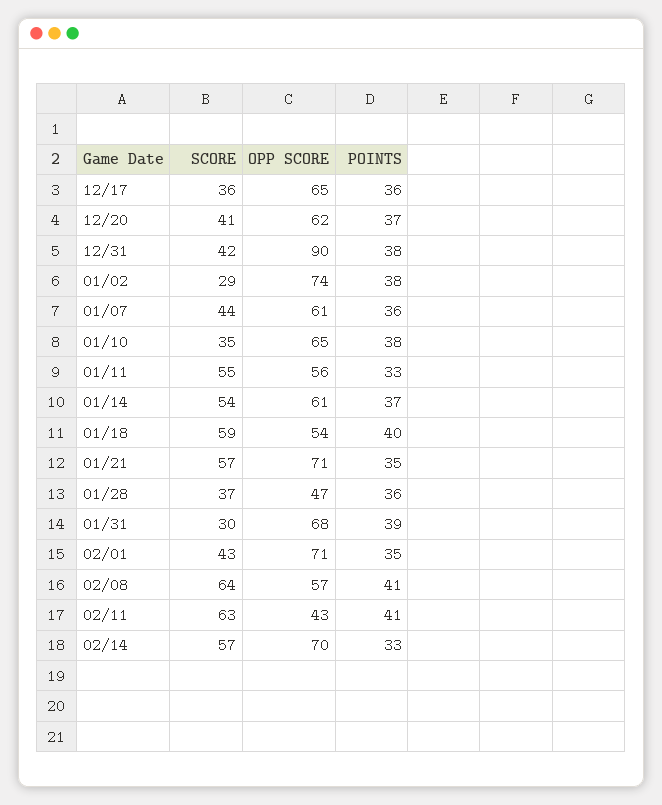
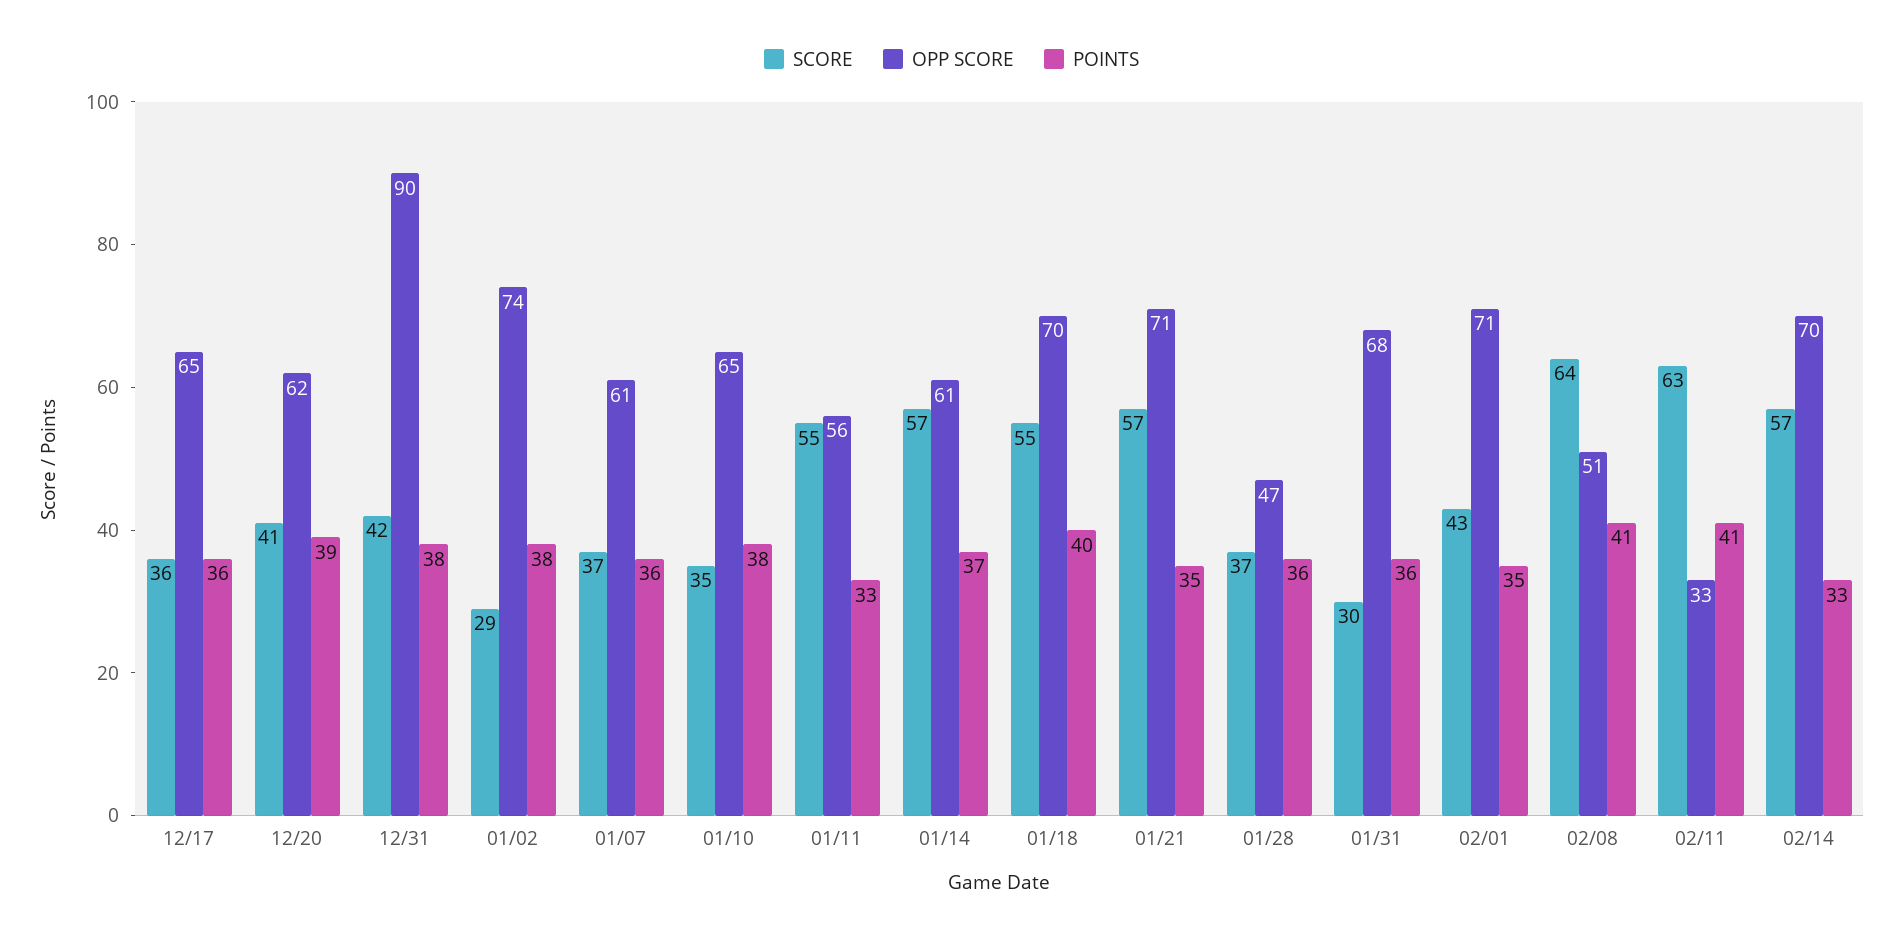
  {
    "SCORE": {
      "12/17": 36,
      "12/20": 41,
      "12/31": 42,
      "01/02": 29,
-     "01/07": 44,
+     "01/07": 37,
      "01/10": 35,
      "01/11": 55,
-     "01/14": 54,
+     "01/14": 57,
-     "01/18": 59,
+     "01/18": 55,
      "01/21": 57,
      "01/28": 37,
      "01/31": 30,
      "02/01": 43,
      "02/08": 64,
      "02/11": 63,
      "02/14": 57
    },
    "OPP SCORE": {
      "12/17": 65,
      "12/20": 62,
      "12/31": 90,
      "01/02": 74,
      "01/07": 61,
      "01/10": 65,
      "01/11": 56,
      "01/14": 61,
-     "01/18": 54,
+     "01/18": 70,
      "01/21": 71,
      "01/28": 47,
      "01/31": 68,
      "02/01": 71,
-     "02/08": 57,
+     "02/08": 51,
-     "02/11": 43,
+     "02/11": 33,
      "02/14": 70
    },
    "POINTS": {
      "12/17": 36,
-     "12/20": 37,
+     "12/20": 39,
      "12/31": 38,
      "01/02": 38,
      "01/07": 36,
      "01/10": 38,
      "01/11": 33,
      "01/14": 37,
      "01/18": 40,
      "01/21": 35,
      "01/28": 36,
-     "01/31": 39,
+     "01/31": 36,
      "02/01": 35,
      "02/08": 41,
      "02/11": 41,
      "02/14": 33
    }
  }

